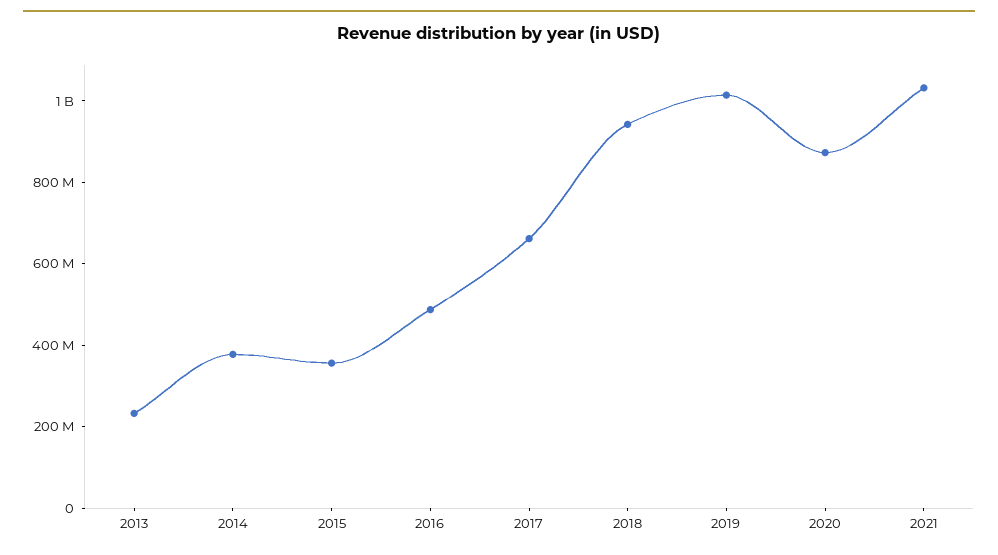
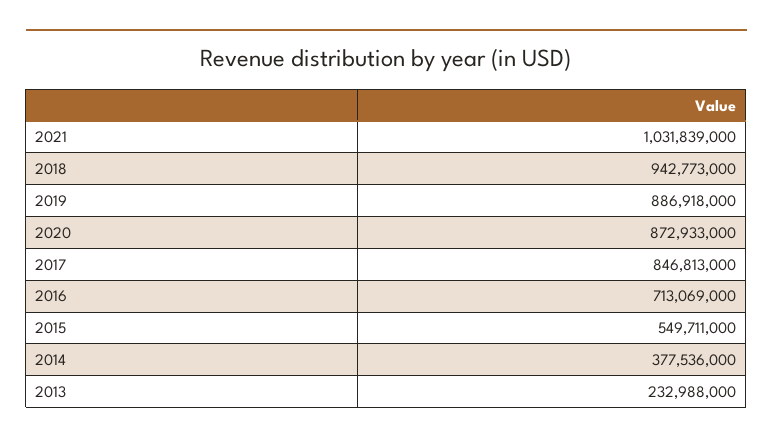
  {
    "2013": 232988000,
    "2014": 377536000,
-   "2015": 350000000,
+   "2015": 549711000,
-   "2016": 500000000,
+   "2016": 713069000,
-   "2017": 650000000,
+   "2017": 846813000,
    "2018": 942773000,
-   "2019": 1000000000,
+   "2019": 886918000,
    "2020": 872933000,
    "2021": 1031839000
  }

